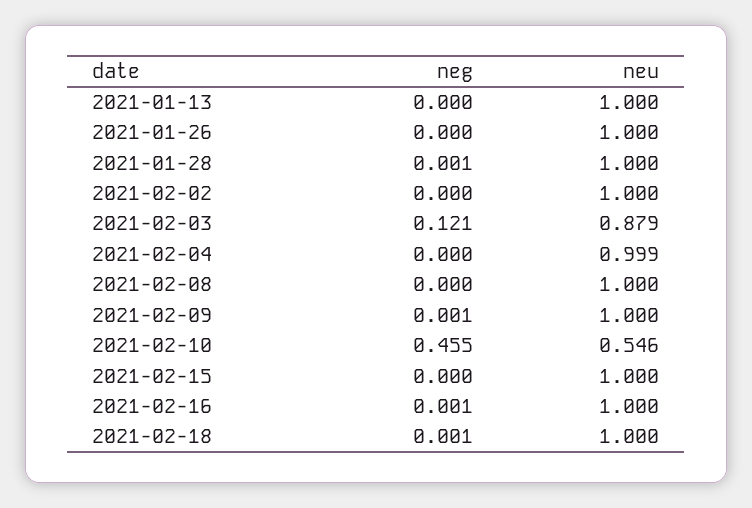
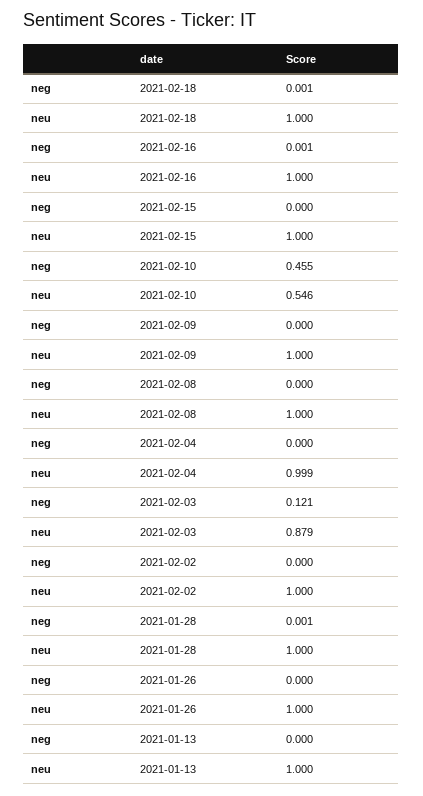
  {
    "neg": {
      "2021-01-13": 0,
      "2021-01-26": 0,
      "2021-01-28": 0.001,
      "2021-02-02": 0,
      "2021-02-03": 0.121,
      "2021-02-04": 0,
      "2021-02-08": 0,
-     "2021-02-09": 0.001,
+     "2021-02-09": 0,
      "2021-02-10": 0.455,
      "2021-02-15": 0,
      "2021-02-16": 0.001,
      "2021-02-18": 0.001
    },
    "neu": {
      "2021-01-13": 1,
      "2021-01-26": 1,
      "2021-01-28": 1,
      "2021-02-02": 1,
      "2021-02-03": 0.879,
      "2021-02-04": 0.999,
      "2021-02-08": 1,
      "2021-02-09": 1,
      "2021-02-10": 0.546,
      "2021-02-15": 1,
      "2021-02-16": 1,
      "2021-02-18": 1
    }
  }

